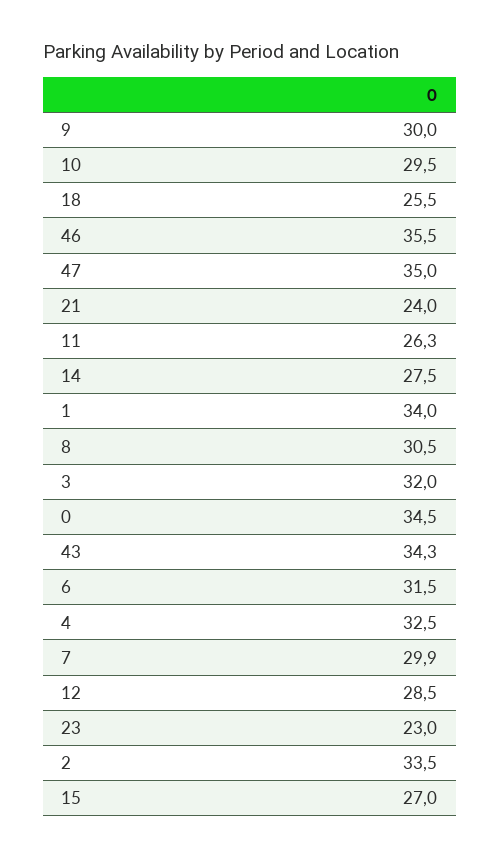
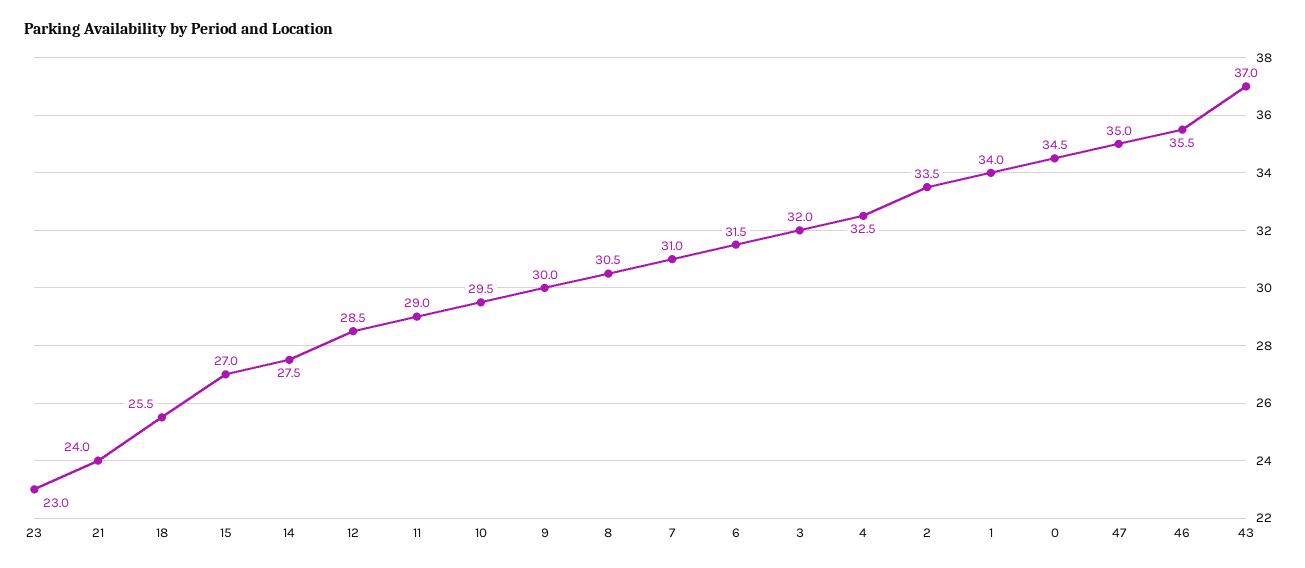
  {
    "9": 30,
    "10": 29.5,
    "18": 25.5,
    "46": 35.5,
    "47": 35,
    "21": 24,
-   "11": 26.3,
+   "11": 29,
    "14": 27.5,
    "1": 34,
    "8": 30.5,
    "3": 32,
    "0": 34.5,
-   "43": 34.3,
+   "43": 37,
    "6": 31.5,
    "4": 32.5,
-   "7": 29.9,
+   "7": 31,
    "12": 28.5,
    "23": 23,
    "2": 33.5,
    "15": 27
  }

